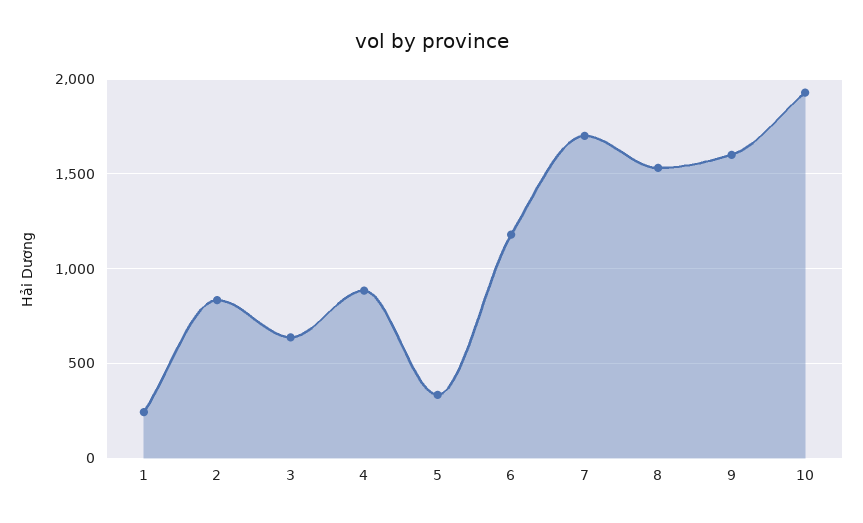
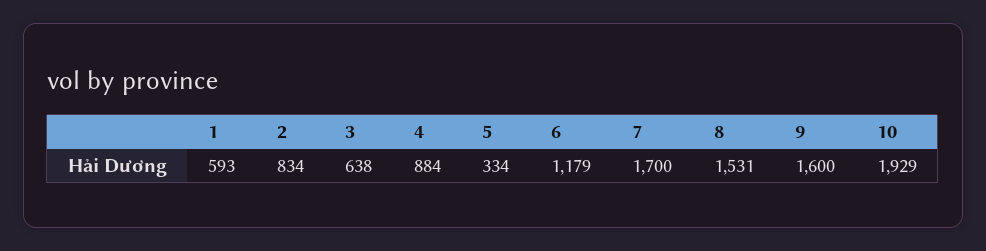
  {
-   "1": 250,
+   "1": 593,
    "2": 834,
    "3": 638,
    "4": 884,
    "5": 334,
    "6": 1179,
    "7": 1700,
    "8": 1531,
    "9": 1600,
    "10": 1929
  }

